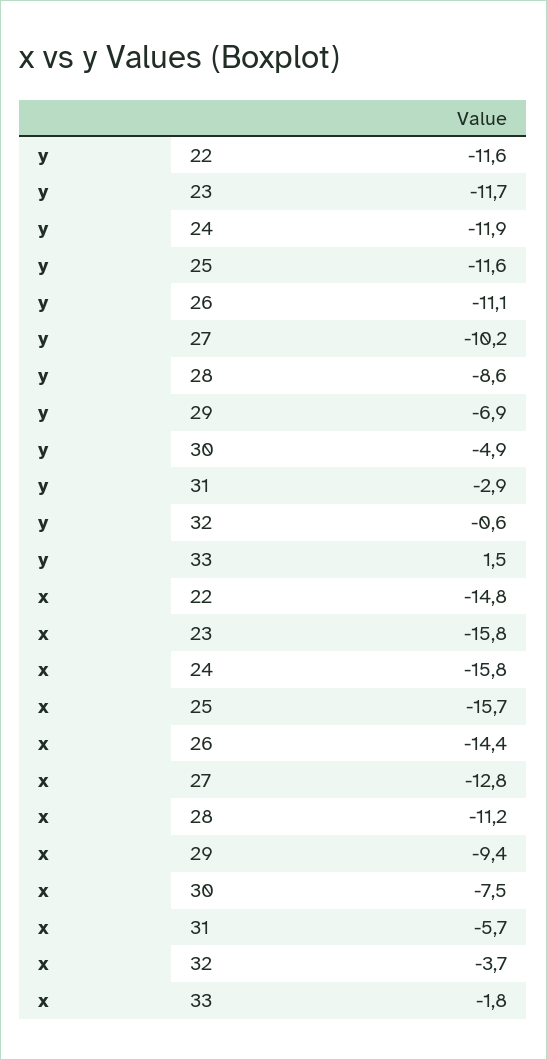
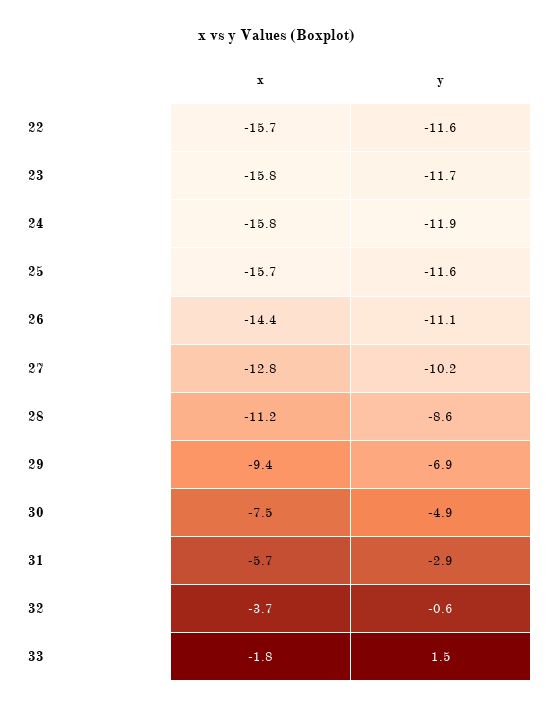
  {
    "y": {
      "22": -11.6,
      "23": -11.7,
      "24": -11.9,
      "25": -11.6,
      "26": -11.1,
      "27": -10.2,
      "28": -8.6,
      "29": -6.9,
      "30": -4.9,
      "31": -2.9,
      "32": -0.6,
      "33": 1.5
    },
    "x": {
-     "22": -14.8,
+     "22": -15.7,
      "23": -15.8,
      "24": -15.8,
      "25": -15.7,
      "26": -14.4,
      "27": -12.8,
      "28": -11.2,
      "29": -9.4,
      "30": -7.5,
      "31": -5.7,
      "32": -3.7,
      "33": -1.8
    }
  }

